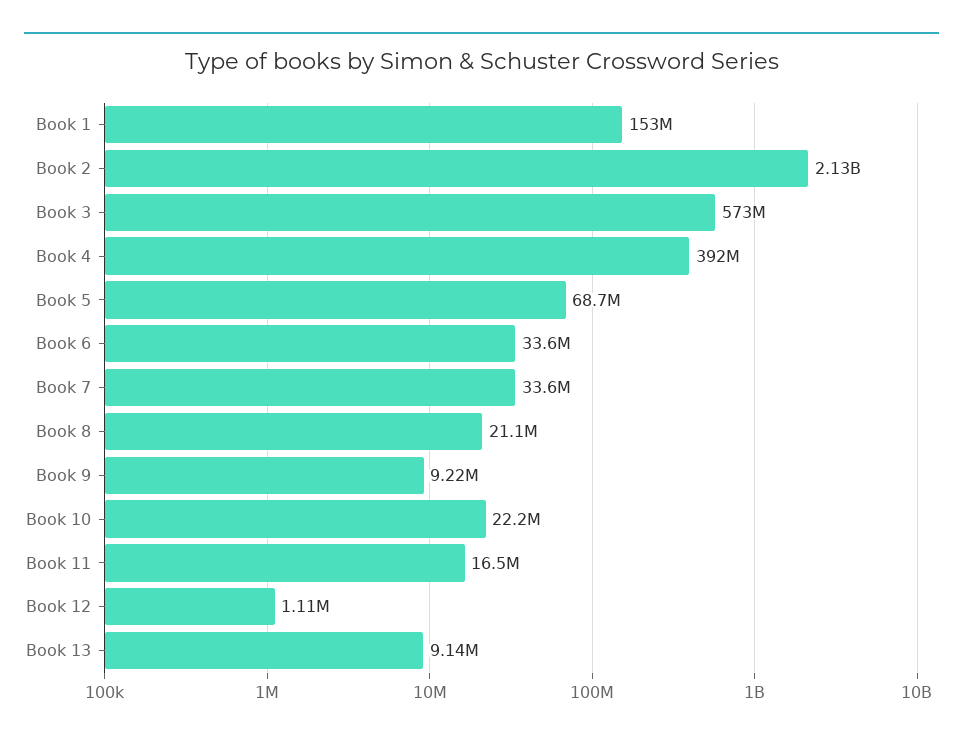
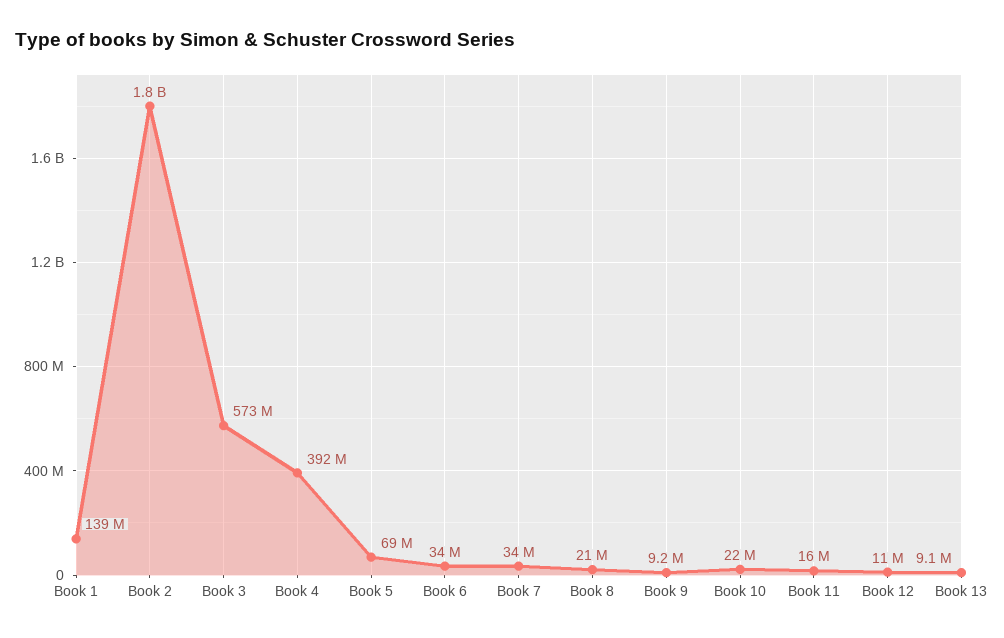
  {
-   "Book 1": 153000000,
+   "Book 1": 139000000,
-   "Book 2": 2130000000,
+   "Book 2": 1800000000,
    "Book 3": 573000000,
    "Book 4": 392000000,
    "Book 5": 68700000,
    "Book 6": 33600000,
    "Book 7": 33600000,
    "Book 8": 21100000,
    "Book 9": 9220000,
    "Book 10": 22200000,
    "Book 11": 16500000,
-   "Book 12": 1110000,
+   "Book 12": 11000000,
    "Book 13": 9140000
  }

